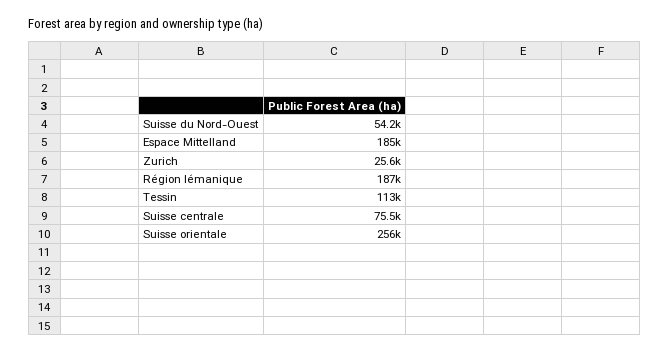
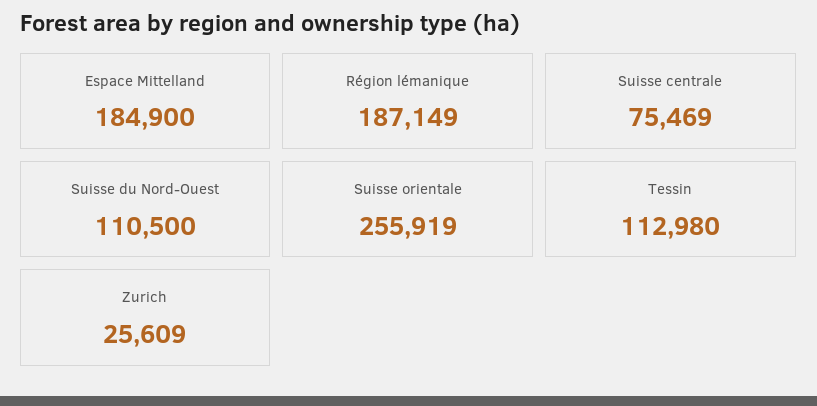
  {
-   "Suisse du Nord-Ouest": 54200,
+   "Suisse du Nord-Ouest": 110500,
    "Espace Mittelland": 184900,
    "Zurich": 25609,
    "Région lémanique": 187149,
    "Tessin": 112980,
    "Suisse centrale": 75469,
    "Suisse orientale": 255919
  }

